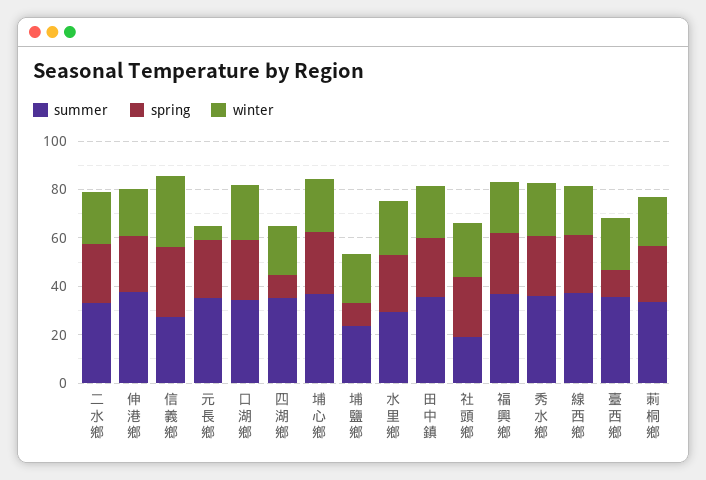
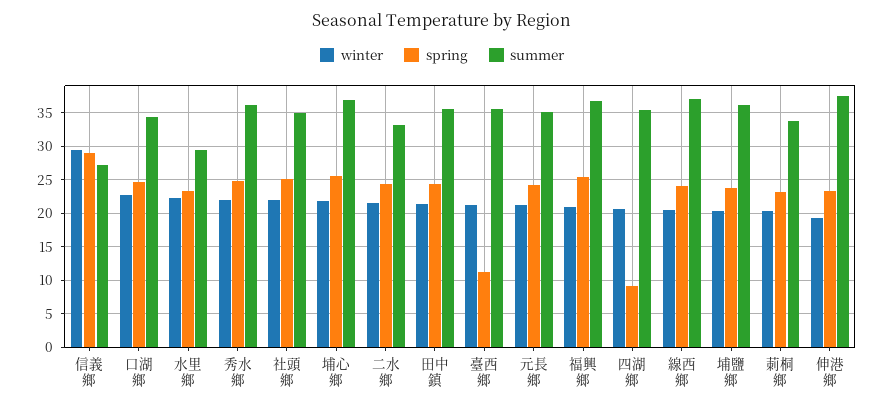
  {
    "summer": {
      "二水鄉": 33,
      "伸港鄉": 37,
      "信義鄉": 27,
      "元長鄉": 35,
      "口湖鄉": 34,
      "四湖鄉": 35,
      "埔心鄉": 37,
-     "埔鹽鄉": 25,
+     "埔鹽鄉": 36,
      "水里鄉": 30,
      "田中鎮": 36,
-     "社頭鄉": 20,
+     "社頭鄉": 35,
      "福興鄉": 37,
      "秀水鄉": 36,
      "線西鄉": 37,
      "臺西鄉": 36,
      "莿桐鄉": 34
    },
    "spring": {
      "二水鄉": 24,
      "伸港鄉": 23,
      "信義鄉": 29,
      "元長鄉": 24,
      "口湖鄉": 25,
      "四湖鄉": 9,
      "埔心鄉": 25,
-     "埔鹽鄉": 10,
+     "埔鹽鄉": 24,
      "水里鄉": 23,
      "田中鎮": 24,
      "社頭鄉": 25,
      "福興鄉": 25,
      "秀水鄉": 25,
      "線西鄉": 24,
      "臺西鄉": 11,
      "莿桐鄉": 23
    },
    "winter": {
      "二水鄉": 22,
      "伸港鄉": 19,
      "信義鄉": 29,
-     "元長鄉": 5,
+     "元長鄉": 21,
      "口湖鄉": 23,
      "四湖鄉": 21,
      "埔心鄉": 22,
      "埔鹽鄉": 20,
      "水里鄉": 22,
      "田中鎮": 21,
      "社頭鄉": 22,
      "福興鄉": 21,
      "秀水鄉": 22,
      "線西鄉": 20,
      "臺西鄉": 21,
      "莿桐鄉": 20
    }
  }

